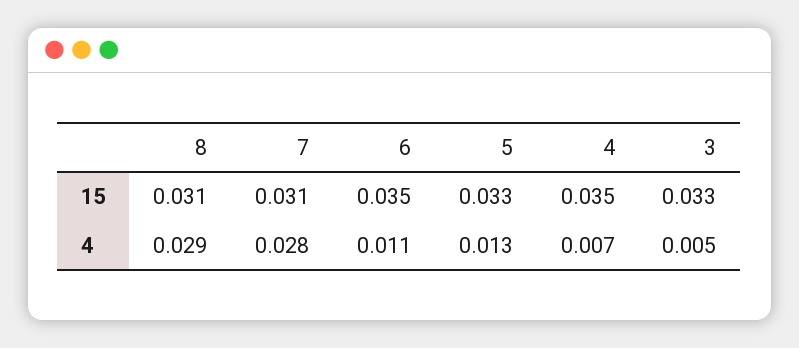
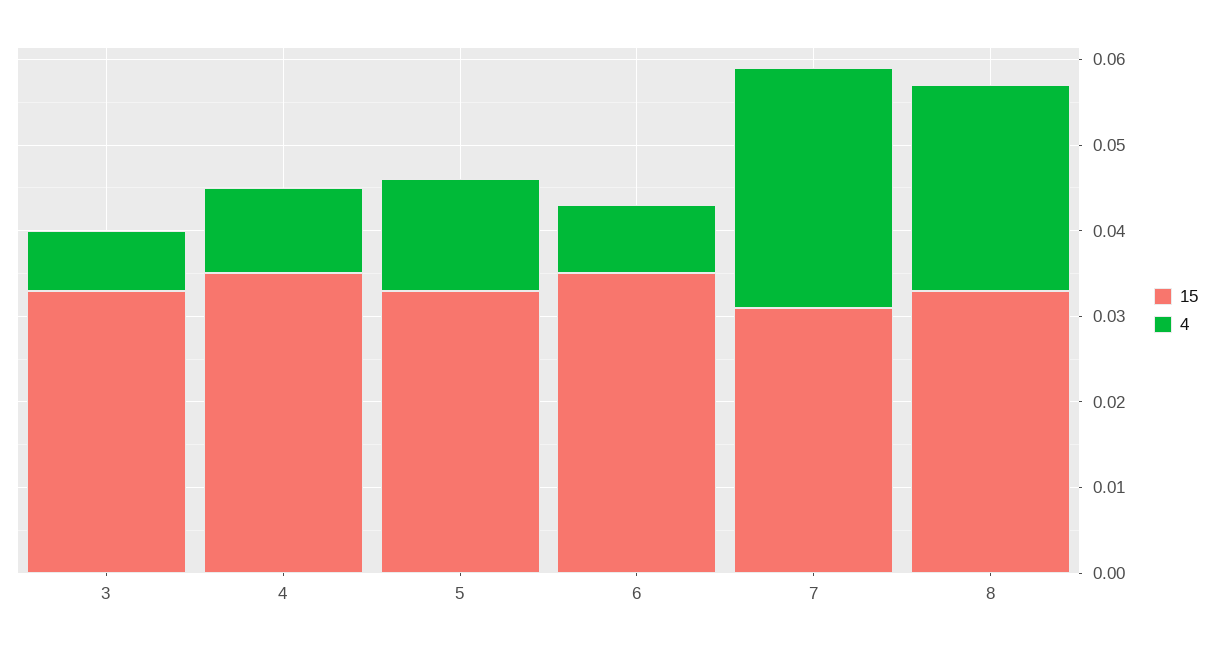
  {
    "15": {
-     "8": 0.031,
+     "8": 0.033,
      "7": 0.031,
      "6": 0.035,
      "5": 0.033,
      "4": 0.035,
      "3": 0.033
    },
    "4": {
-     "8": 0.029,
+     "8": 0.024,
      "7": 0.028,
-     "6": 0.011,
+     "6": 0.008,
      "5": 0.013,
-     "4": 0.007,
+     "4": 0.01,
-     "3": 0.005
+     "3": 0.007
    }
  }

